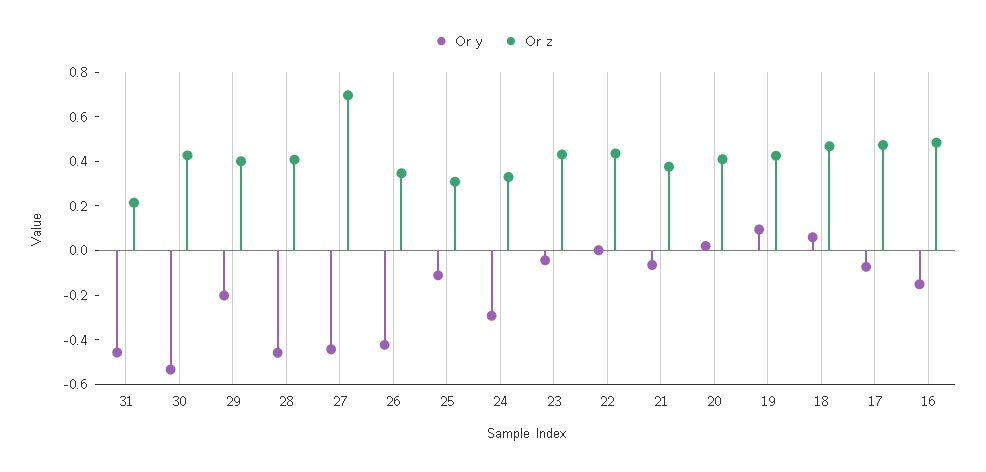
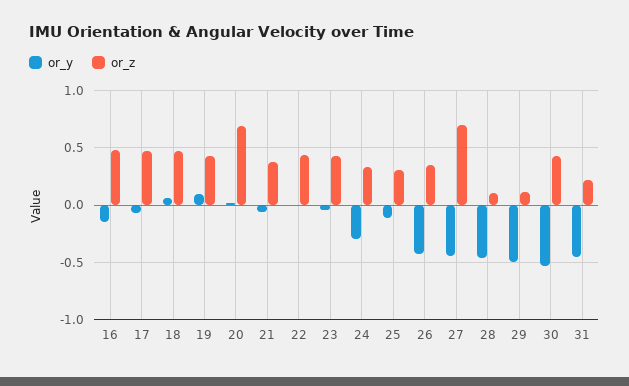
  {
    "Or y": {
      "31": -0.45,
      "30": -0.55,
-     "29": -0.2,
+     "29": -0.5,
      "28": -0.45,
      "27": -0.45,
      "26": -0.4,
      "25": -0.1,
      "24": -0.3,
      "23": -0.05,
      "22": 0,
      "21": -0.05,
      "20": 0,
      "19": 0.1,
      "18": 0.05,
      "17": -0.05,
      "16": -0.15
    },
    "Or z": {
      "31": 0.2,
      "30": 0.45,
-     "29": 0.4,
+     "29": 0.1,
-     "28": 0.4,
+     "28": 0.1,
      "27": 0.7,
      "26": 0.35,
      "25": 0.3,
      "24": 0.35,
      "23": 0.45,
      "22": 0.45,
      "21": 0.4,
-     "20": 0.4,
+     "20": 0.7,
      "19": 0.45,
      "18": 0.45,
      "17": 0.45,
      "16": 0.5
    }
  }

